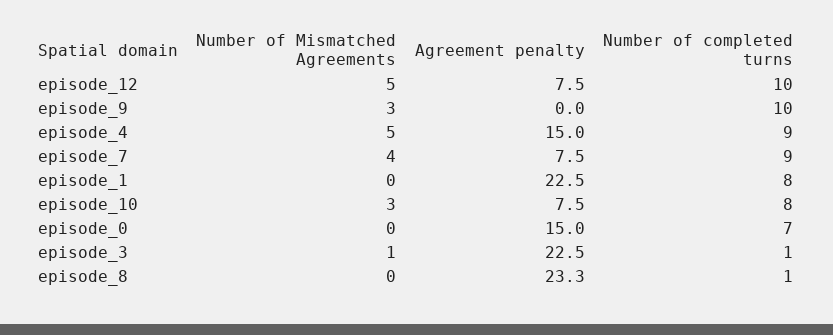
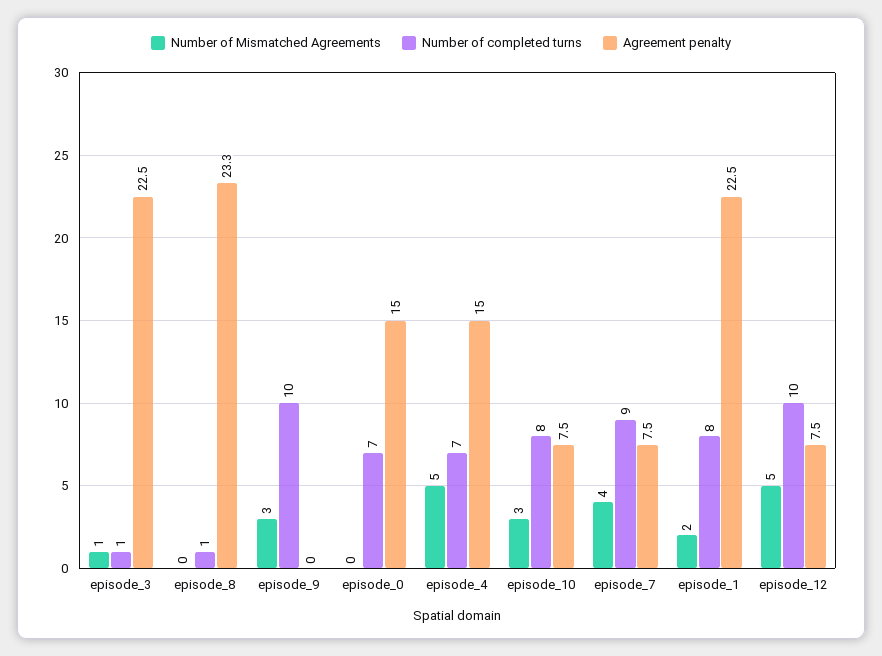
  {
    "Number of Mismatched Agreements": {
      "episode_12": 5,
      "episode_9": 3,
      "episode_4": 5,
      "episode_7": 4,
-     "episode_1": 0,
+     "episode_1": 2,
      "episode_10": 3,
      "episode_0": 0,
      "episode_3": 1,
      "episode_8": 0
    },
    "Agreement penalty": {
      "episode_12": 7.5,
      "episode_9": 0,
      "episode_4": 15,
      "episode_7": 7.5,
      "episode_1": 22.5,
      "episode_10": 7.5,
      "episode_0": 15,
      "episode_3": 22.5,
      "episode_8": 23.3
    },
    "Number of completed turns": {
      "episode_12": 10,
      "episode_9": 10,
-     "episode_4": 9,
+     "episode_4": 7,
      "episode_7": 9,
      "episode_1": 8,
      "episode_10": 8,
      "episode_0": 7,
      "episode_3": 1,
      "episode_8": 1
    }
  }

